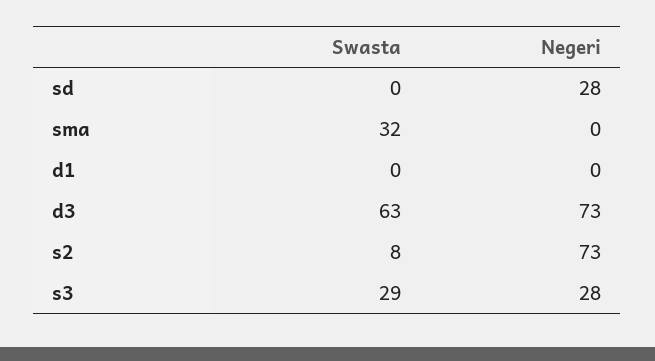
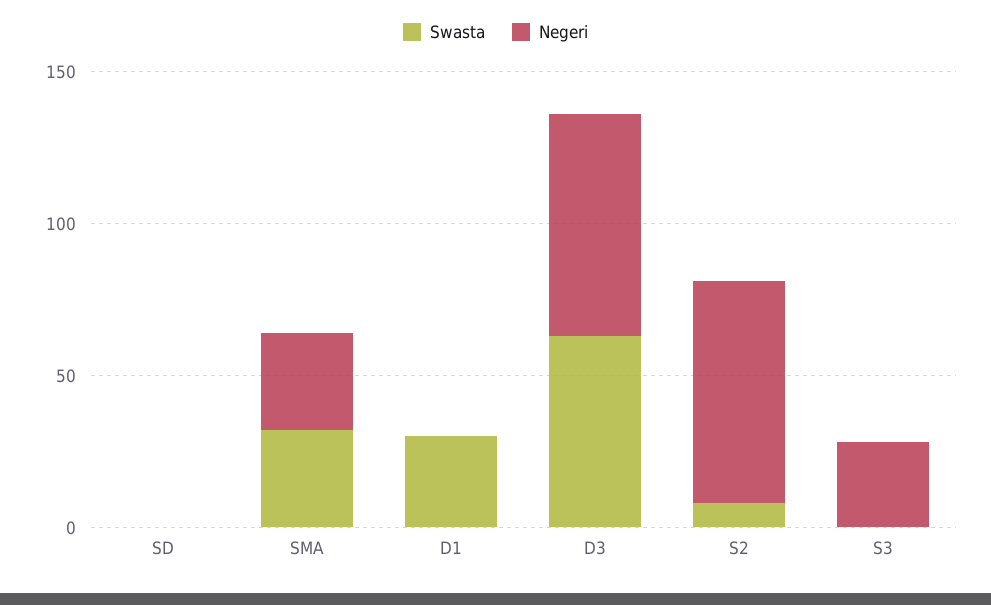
  {
    "Swasta": {
      "sd": 0,
      "sma": 32,
-     "d1": 0,
+     "d1": 30,
      "d3": 63,
      "s2": 8,
-     "s3": 29
+     "s3": 0
    },
    "Negeri": {
-     "sd": 28,
+     "sd": 0,
-     "sma": 0,
+     "sma": 30,
      "d1": 0,
      "d3": 73,
      "s2": 73,
      "s3": 28
    }
  }

